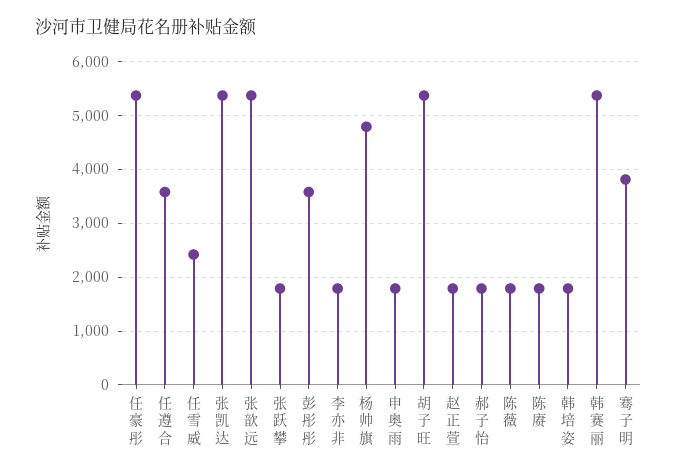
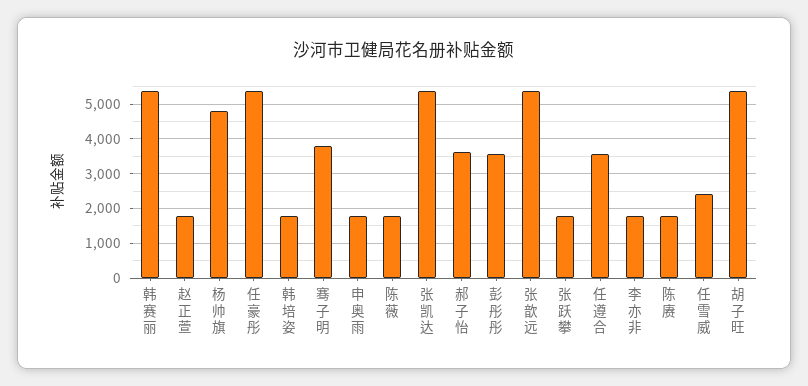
  {
    "任豪彤": 5400,
    "任遵合": 3600,
    "任雪威": 2400,
    "张凯达": 5400,
    "张歆远": 5400,
    "张跃攀": 1800,
    "彭彤彤": 3600,
    "李亦非": 1800,
    "杨帅旗": 4800,
    "申奥雨": 1800,
    "胡子旺": 5400,
    "赵正萱": 1800,
-   "郝子怡": 1800,
+   "郝子怡": 3600,
    "陈薇": 1800,
    "陈赓": 1800,
    "韩培姿": 1800,
    "韩赛丽": 5400,
    "骞子明": 3800
  }

